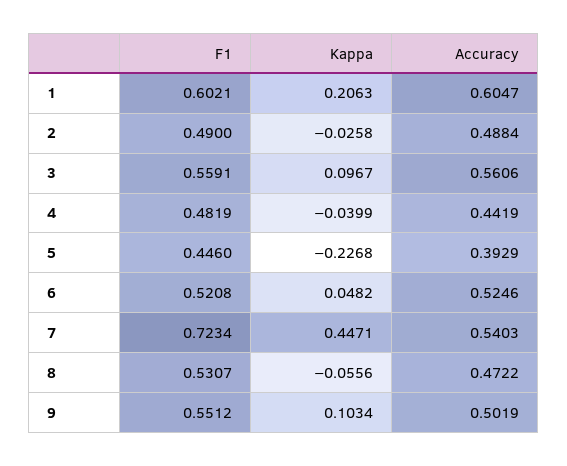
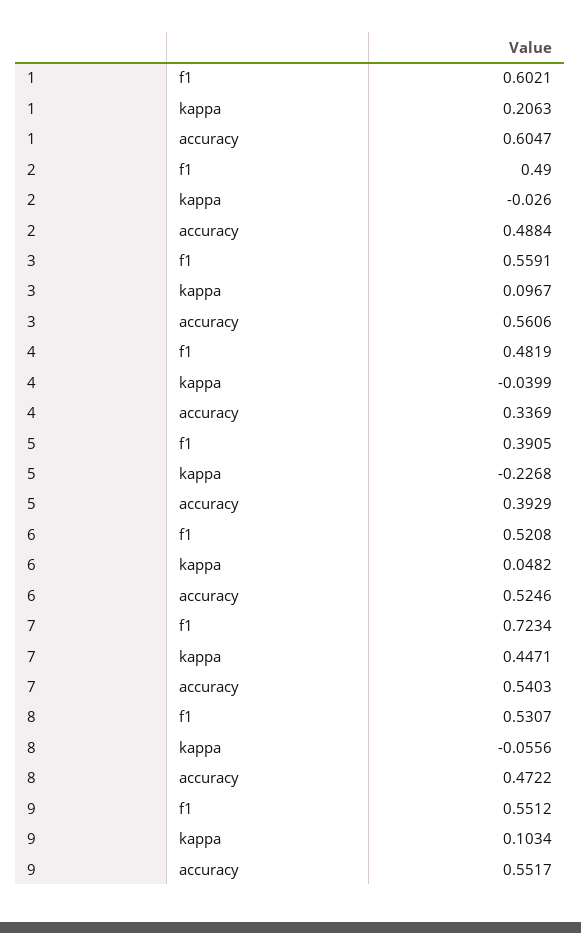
  {
    "F1": {
      "1": 0.6021,
      "2": 0.49,
      "3": 0.5591,
      "4": 0.4819,
-     "5": 0.446,
+     "5": 0.3905,
      "6": 0.5208,
      "7": 0.7234,
      "8": 0.5307,
      "9": 0.5512
    },
    "Kappa": {
      "1": 0.2063,
-     "2": -0.0258,
+     "2": -0.026,
      "3": 0.0967,
      "4": -0.0399,
      "5": -0.2268,
      "6": 0.0482,
      "7": 0.4471,
      "8": -0.0556,
      "9": 0.1034
    },
    "Accuracy": {
      "1": 0.6047,
      "2": 0.4884,
      "3": 0.5606,
-     "4": 0.4419,
+     "4": 0.3369,
      "5": 0.3929,
      "6": 0.5246,
      "7": 0.5403,
      "8": 0.4722,
-     "9": 0.5019
+     "9": 0.5517
    }
  }

